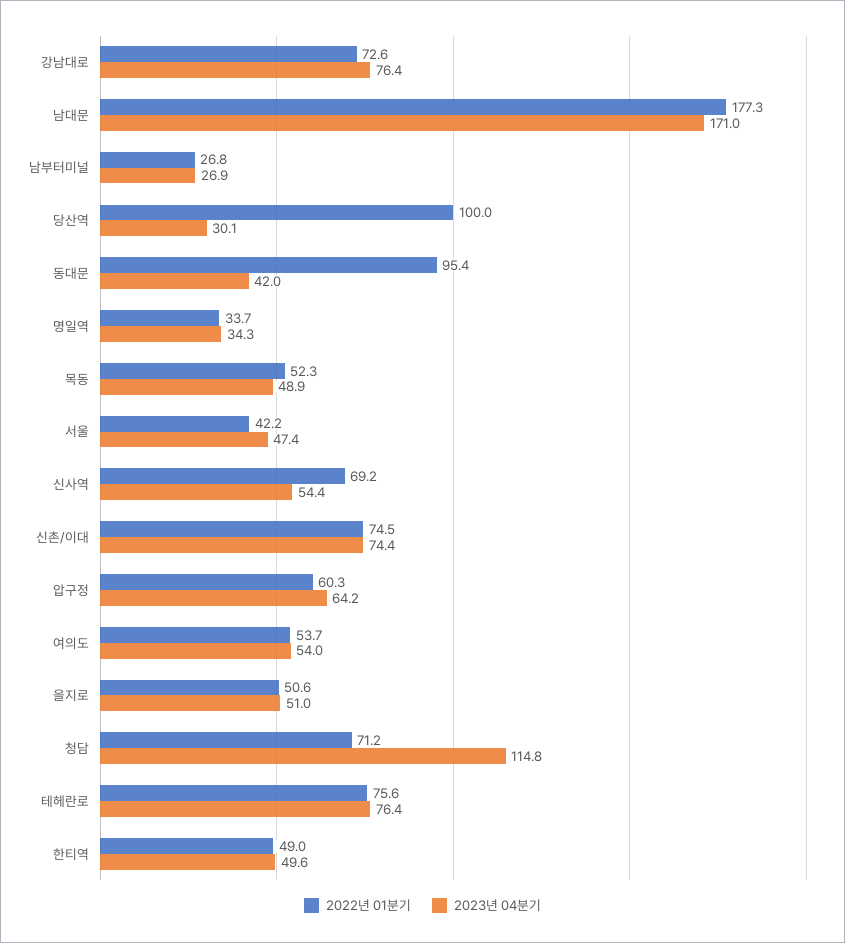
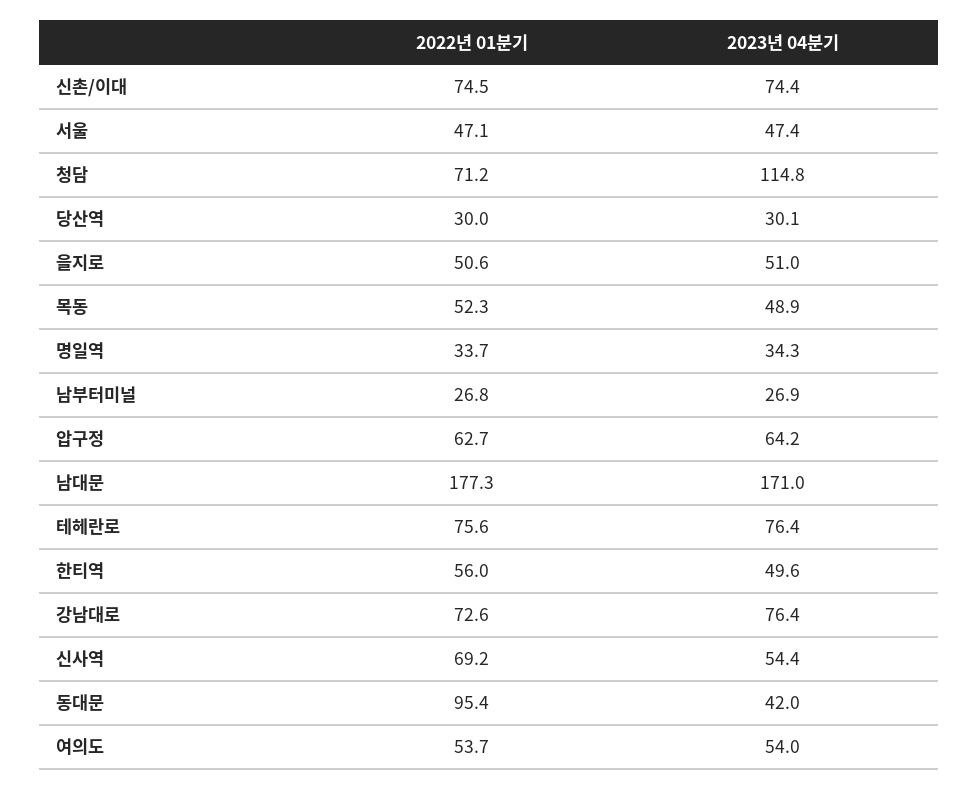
  {
    "2022년 01분기": {
      "강남대로": 72.6,
      "남대문": 177.3,
      "남부터미널": 26.8,
-     "당산역": 100,
+     "당산역": 30,
      "동대문": 95.4,
      "명일역": 33.7,
      "목동": 52.3,
-     "서울": 42.2,
+     "서울": 47.1,
      "신사역": 69.2,
      "신촌/이대": 74.5,
-     "압구정": 60.3,
+     "압구정": 62.7,
      "여의도": 53.7,
      "을지로": 50.6,
      "청담": 71.2,
      "테헤란로": 75.6,
-     "한티역": 49
+     "한티역": 56
    },
    "2023년 04분기": {
      "강남대로": 76.4,
      "남대문": 171,
      "남부터미널": 26.9,
      "당산역": 30.1,
      "동대문": 42,
      "명일역": 34.3,
      "목동": 48.9,
      "서울": 47.4,
      "신사역": 54.4,
      "신촌/이대": 74.4,
      "압구정": 64.2,
      "여의도": 54,
      "을지로": 51,
      "청담": 114.8,
      "테헤란로": 76.4,
      "한티역": 49.6
    }
  }

